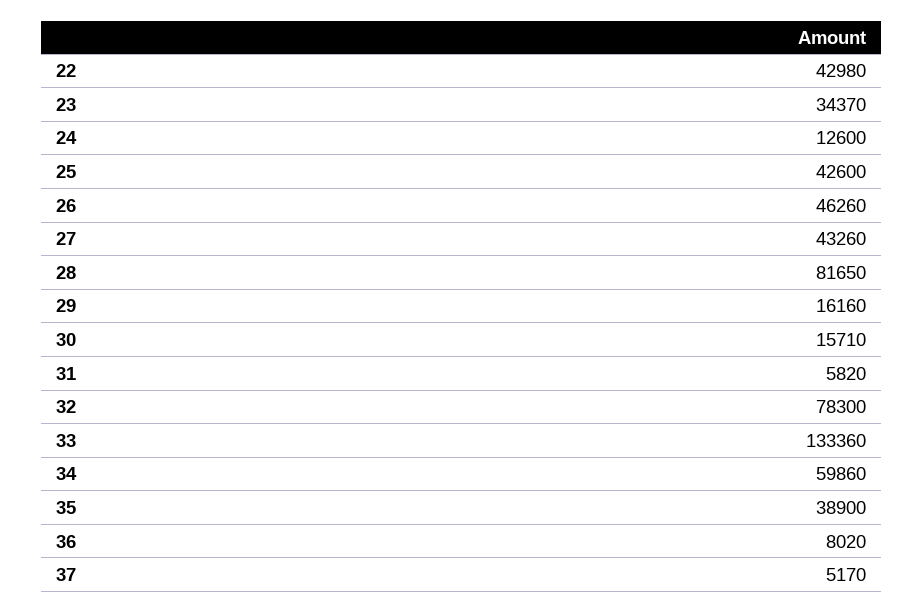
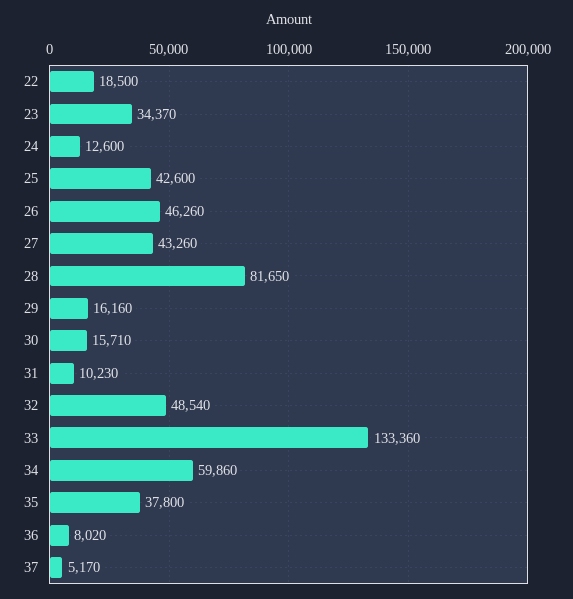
  {
-   "22": 42980,
+   "22": 18500,
    "23": 34370,
    "24": 12600,
    "25": 42600,
    "26": 46260,
    "27": 43260,
    "28": 81650,
    "29": 16160,
    "30": 15710,
-   "31": 5820,
+   "31": 10230,
-   "32": 78300,
+   "32": 48540,
    "33": 133360,
    "34": 59860,
-   "35": 38900,
+   "35": 37800,
    "36": 8020,
    "37": 5170
  }

